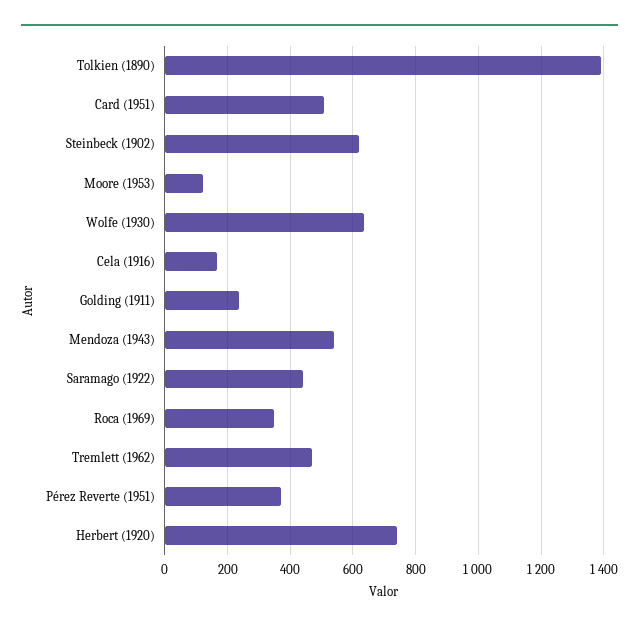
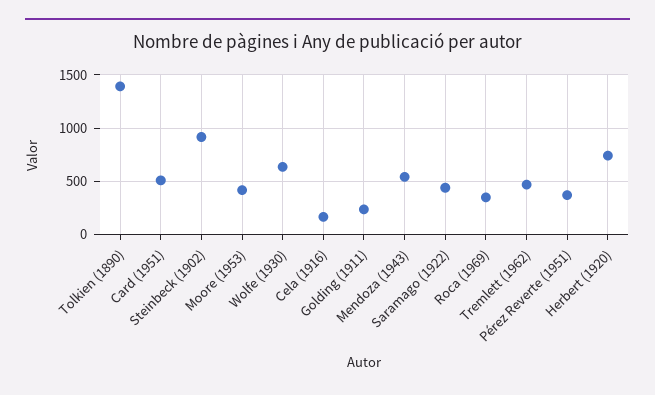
  {
    "Tolkien (1890)": 1400,
    "Card (1951)": 500,
-   "Steinbeck (1902)": 620,
+   "Steinbeck (1902)": 900,
-   "Moore (1953)": 120,
+   "Moore (1953)": 400,
    "Wolfe (1930)": 640,
    "Cela (1916)": 160,
    "Golding (1911)": 240,
    "Mendoza (1943)": 540,
    "Saramago (1922)": 440,
    "Roca (1969)": 340,
    "Tremlett (1962)": 460,
    "Pérez Reverte (1951)": 360,
    "Herbert (1920)": 740
  }

